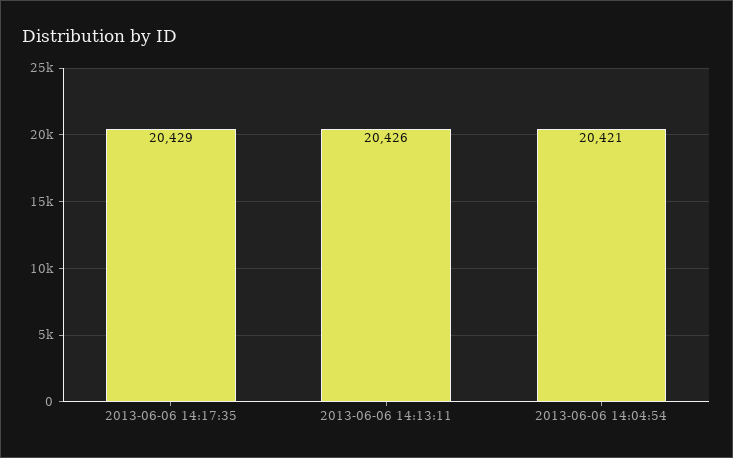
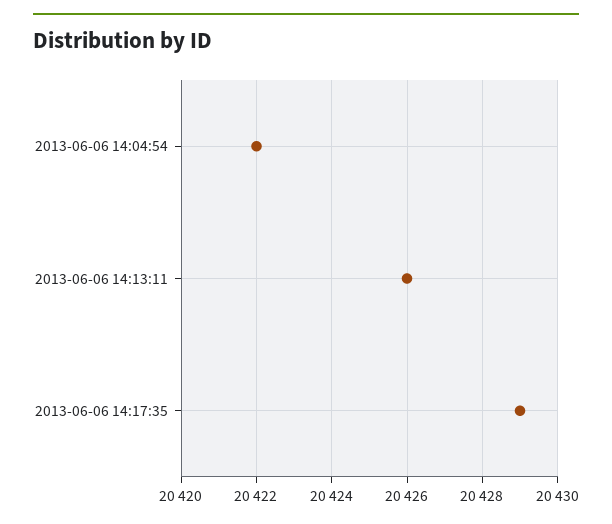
  {
    "2013-06-06 14:17:35": 20429,
    "2013-06-06 14:13:11": 20426,
-   "2013-06-06 14:04:54": 20421
+   "2013-06-06 14:04:54": 20422
  }

